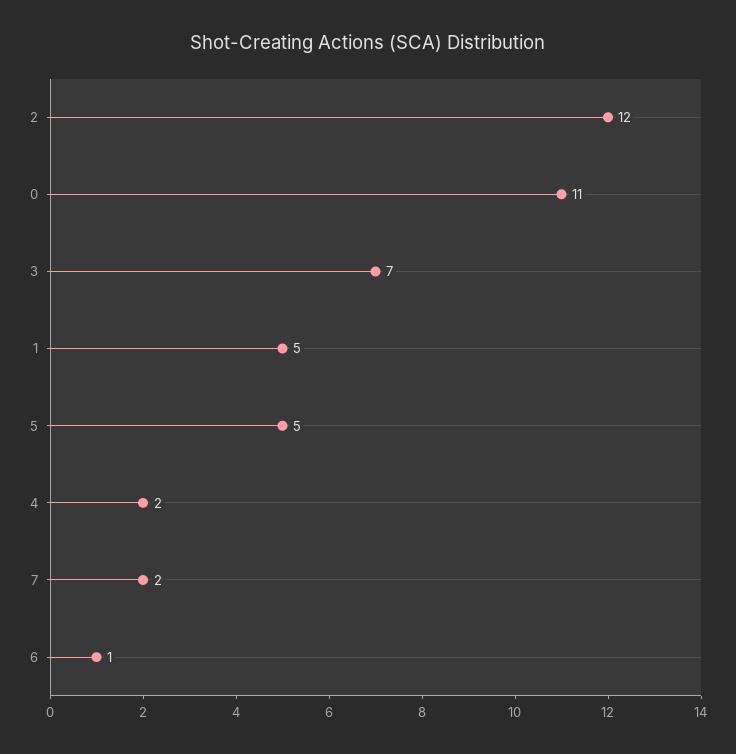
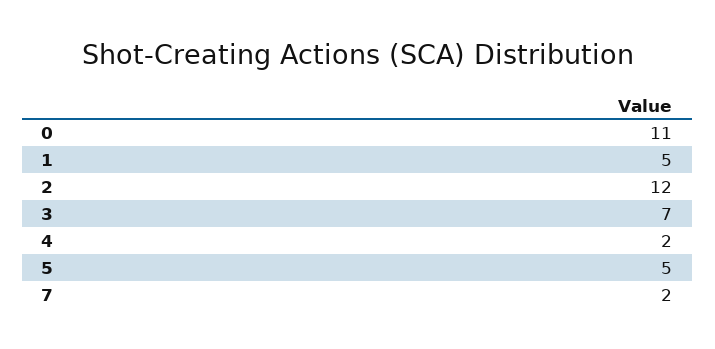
  {
    "2": 12,
    "0": 11,
    "3": 7,
    "1": 5,
    "5": 5,
    "4": 2,
-   "7": 2,
+   "7": 2
-   "6": 1
  }

